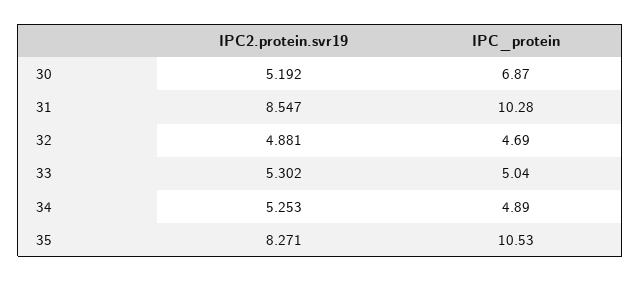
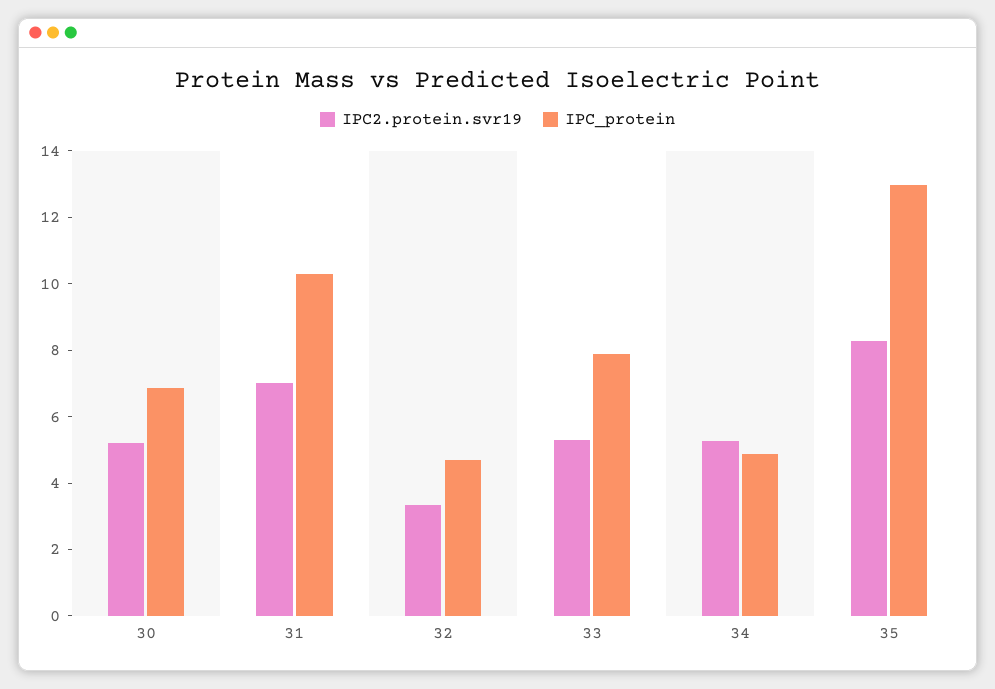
  {
    "IPC2.protein.svr19": {
      "30": 5.192,
-     "31": 8.547,
+     "31": 7,
-     "32": 4.881,
+     "32": 3.5,
      "33": 5.302,
      "34": 5.253,
      "35": 8.271
    },
    "IPC_protein": {
      "30": 6.87,
      "31": 10.28,
      "32": 4.69,
-     "33": 5.04,
+     "33": 8,
      "34": 4.89,
-     "35": 10.53
+     "35": 13
    }
  }

